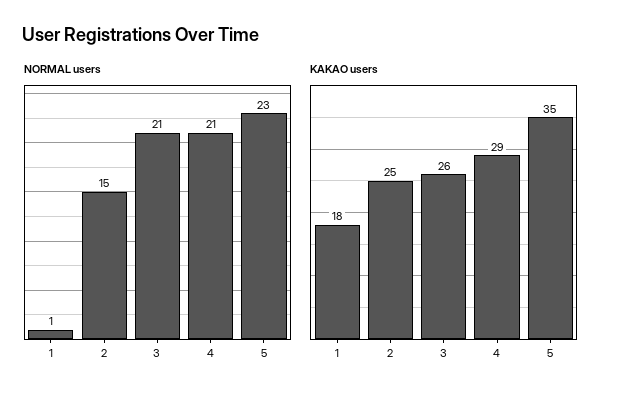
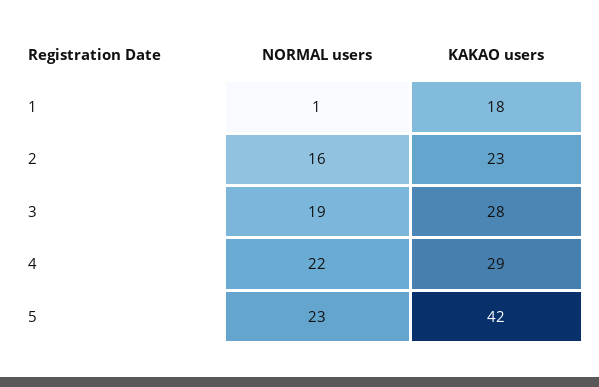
  {
    "NORMAL users": {
      "1": 1,
-     "2": 15,
+     "2": 16,
-     "3": 21,
+     "3": 19,
-     "4": 21,
+     "4": 22,
      "5": 23
    },
    "KAKAO users": {
      "1": 18,
-     "2": 25,
+     "2": 23,
-     "3": 26,
+     "3": 28,
      "4": 29,
-     "5": 35
+     "5": 42
    }
  }

